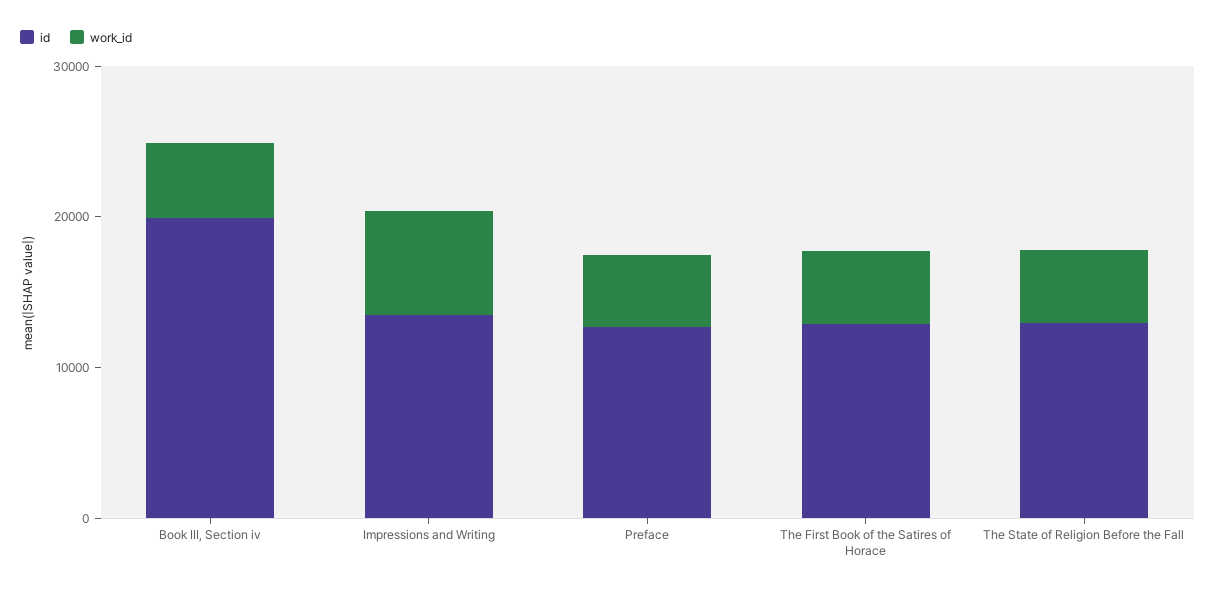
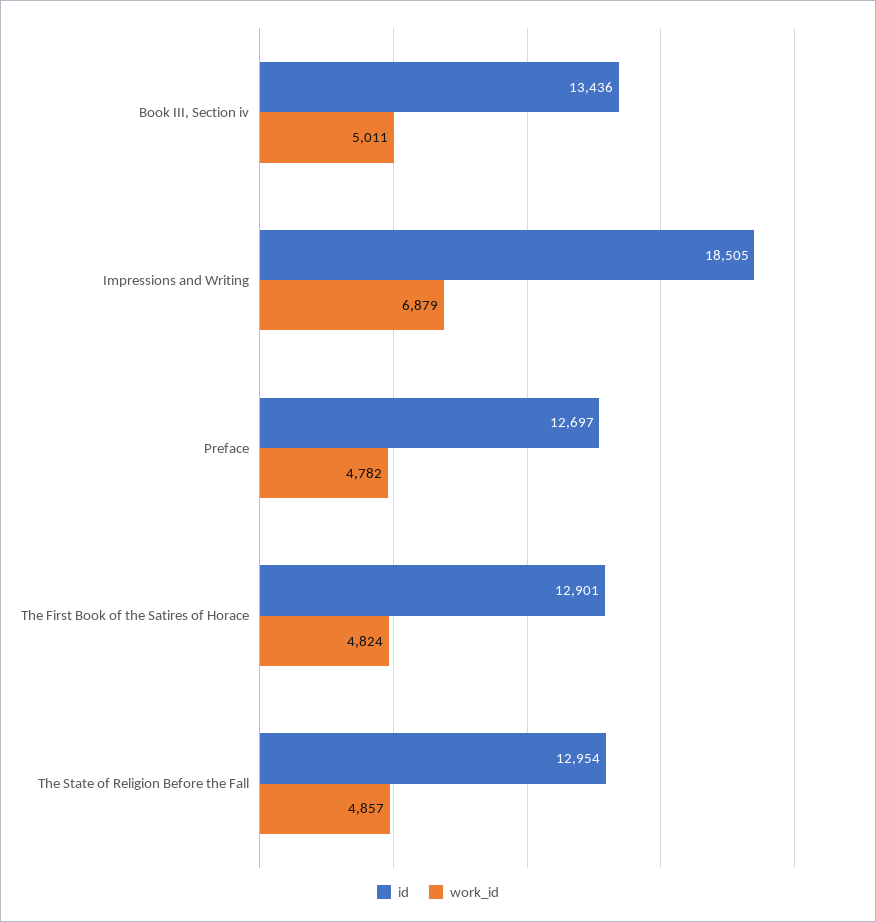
  {
    "id": {
-     "Book III, Section iv": 20000,
+     "Book III, Section iv": 13436,
-     "Impressions and Writing": 14000,
+     "Impressions and Writing": 18505,
      "Preface": 12697,
      "The First Book of the Satires of Horace": 12901,
      "The State of Religion Before the Fall": 12954
    },
    "work_id": {
      "Book III, Section iv": 5011,
      "Impressions and Writing": 6879,
      "Preface": 4782,
      "The First Book of the Satires of Horace": 4824,
      "The State of Religion Before the Fall": 4857
    }
  }

